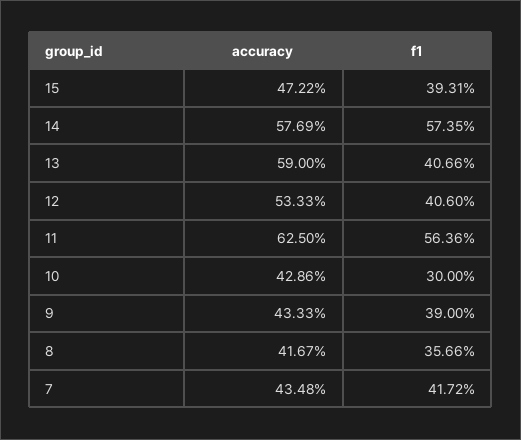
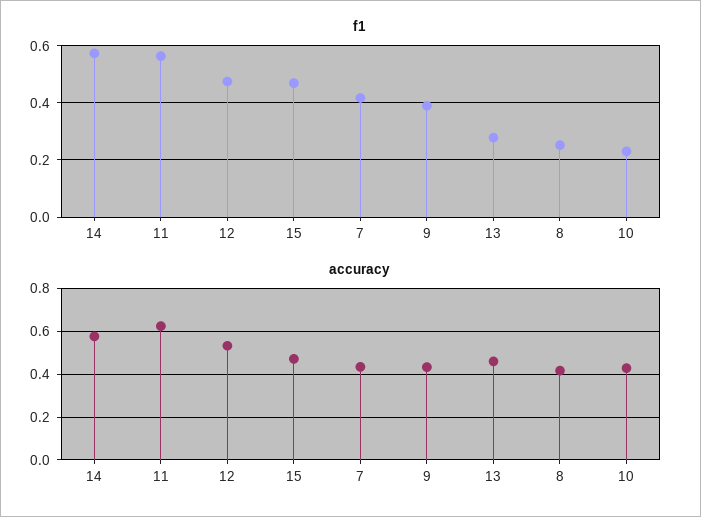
  {
    "accuracy": {
      "15": 0.4722,
      "14": 0.5769,
-     "13": 0.59,
+     "13": 0.45,
      "12": 0.5333,
      "11": 0.625,
      "10": 0.4286,
      "9": 0.4333,
      "8": 0.4167,
      "7": 0.4348
    },
    "f1": {
-     "15": 0.3931,
+     "15": 0.475,
      "14": 0.5735,
-     "13": 0.4066,
+     "13": 0.275,
-     "12": 0.406,
+     "12": 0.475,
      "11": 0.5636,
-     "10": 0.3,
+     "10": 0.225,
      "9": 0.39,
-     "8": 0.3566,
+     "8": 0.25,
      "7": 0.4172
    }
  }

